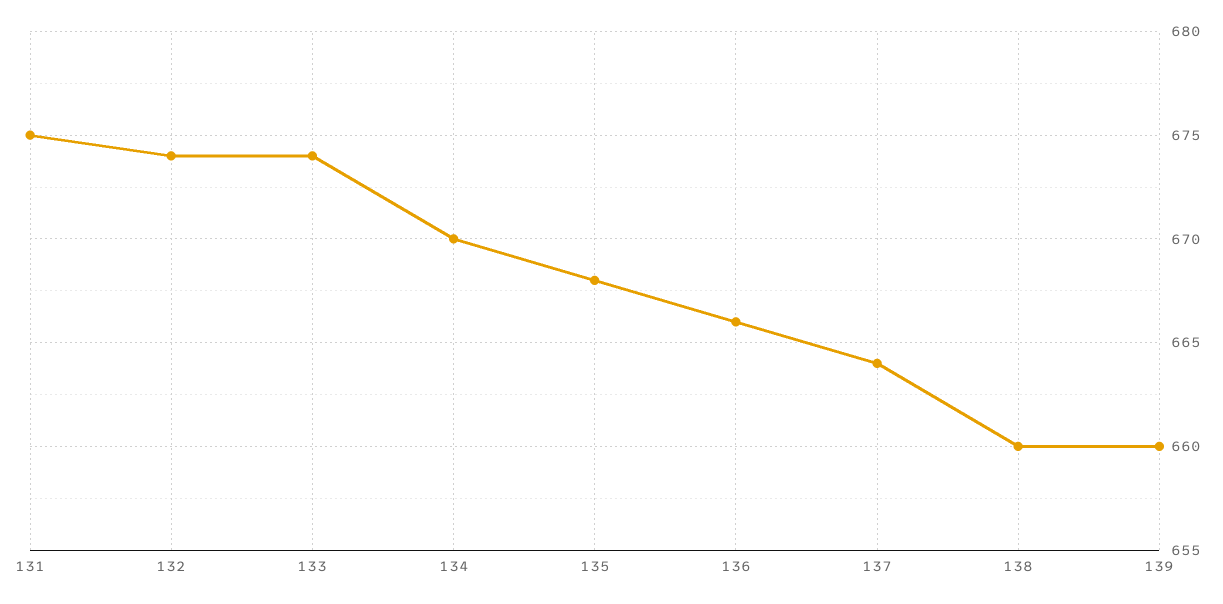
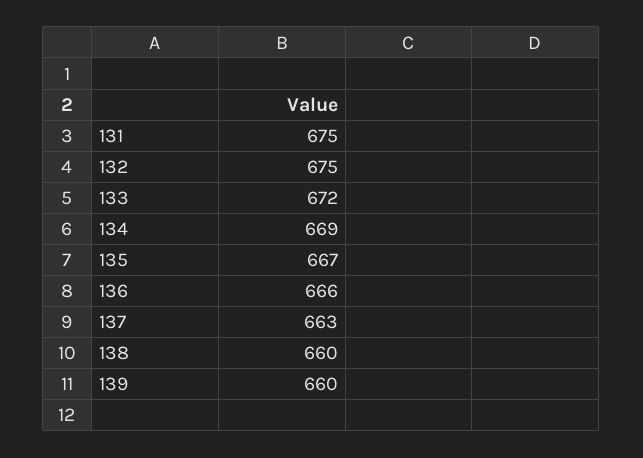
  {
    "131": 675,
-   "132": 674,
+   "132": 675,
-   "133": 674,
+   "133": 672,
-   "134": 670,
+   "134": 669,
-   "135": 668,
+   "135": 667,
    "136": 666,
-   "137": 664,
+   "137": 663,
    "138": 660,
    "139": 660
  }

